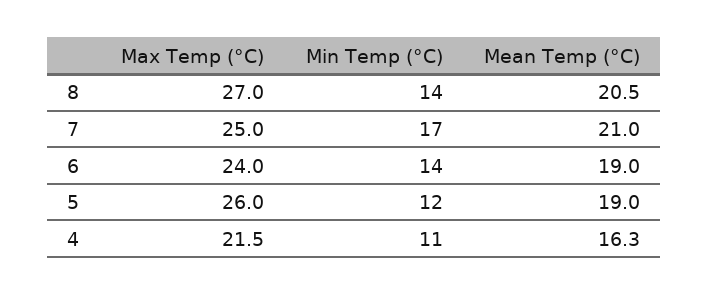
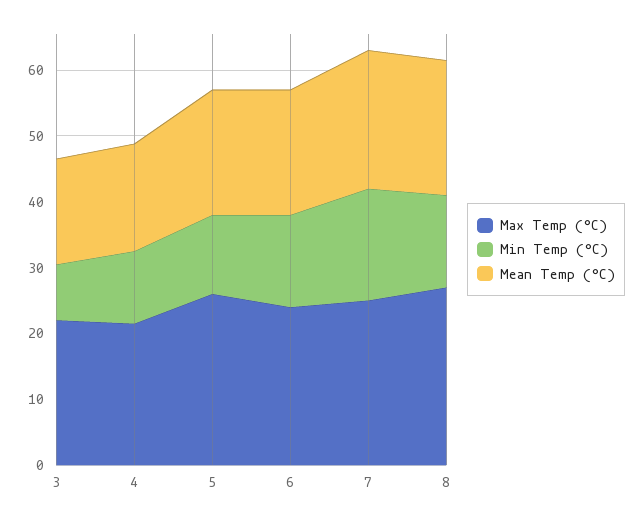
  {
    "Max Temp (°C)": {
      "8": 27,
      "7": 25,
      "6": 24,
      "5": 26,
-     "4": 21.5
+     "4": 21.5,
+     "3": 22
    },
    "Min Temp (°C)": {
      "8": 14,
      "7": 17,
      "6": 14,
      "5": 12,
-     "4": 11
+     "4": 11,
+     "3": 8
    },
    "Mean Temp (°C)": {
      "8": 20.5,
      "7": 21,
      "6": 19,
      "5": 19,
-     "4": 16.3
+     "4": 16.3,
+     "3": 16
    }
  }

